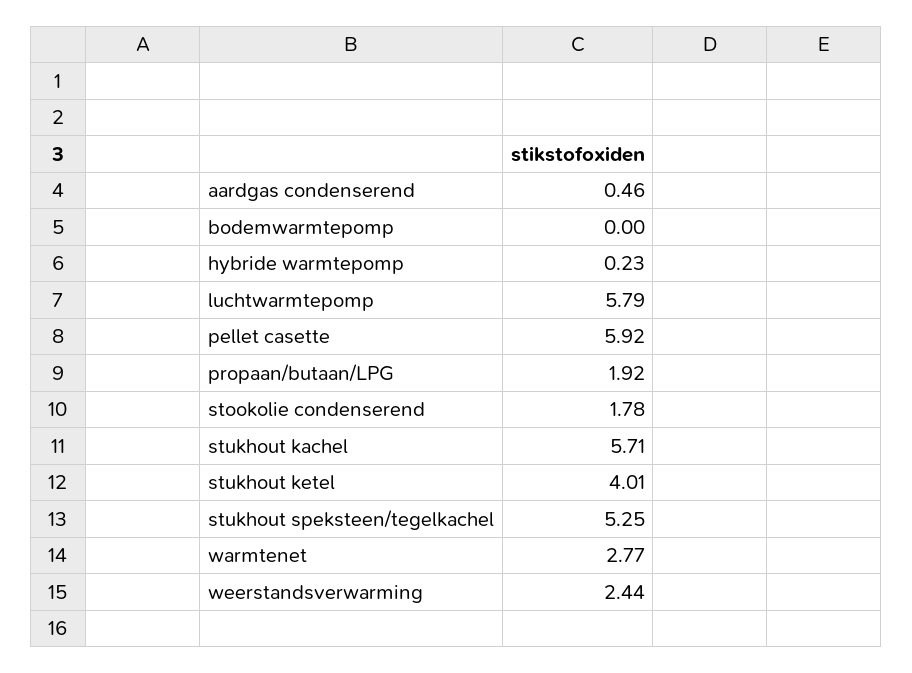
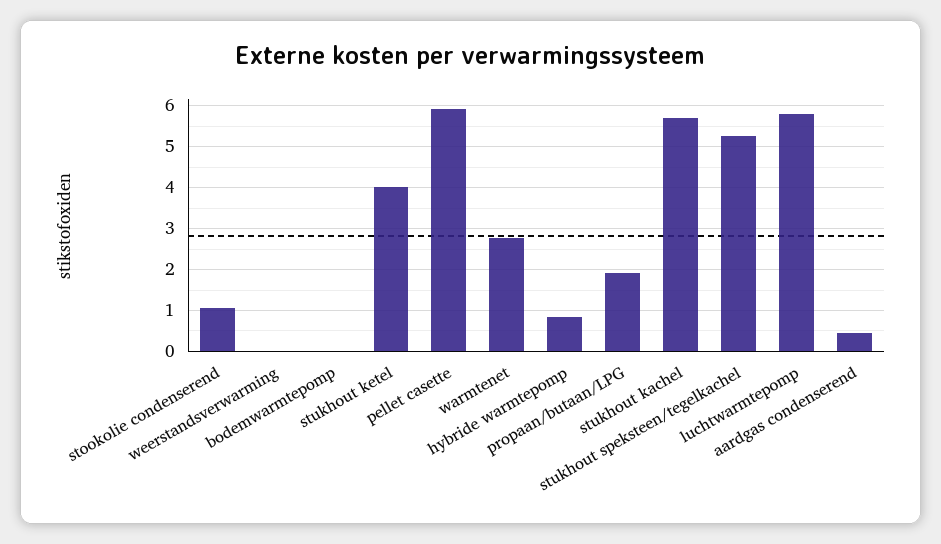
  {
    "aardgas condenserend": 0.46,
    "bodemwarmtepomp": 0,
-   "hybride warmtepomp": 0.23,
+   "hybride warmtepomp": 0.8,
    "luchtwarmtepomp": 5.79,
    "pellet casette": 5.92,
    "propaan/butaan/LPG": 1.92,
-   "stookolie condenserend": 1.78,
+   "stookolie condenserend": 1,
    "stukhout kachel": 5.71,
    "stukhout ketel": 4.01,
    "stukhout speksteen/tegelkachel": 5.25,
    "warmtenet": 2.77,
-   "weerstandsverwarming": 2.44
+   "weerstandsverwarming": 0
  }

